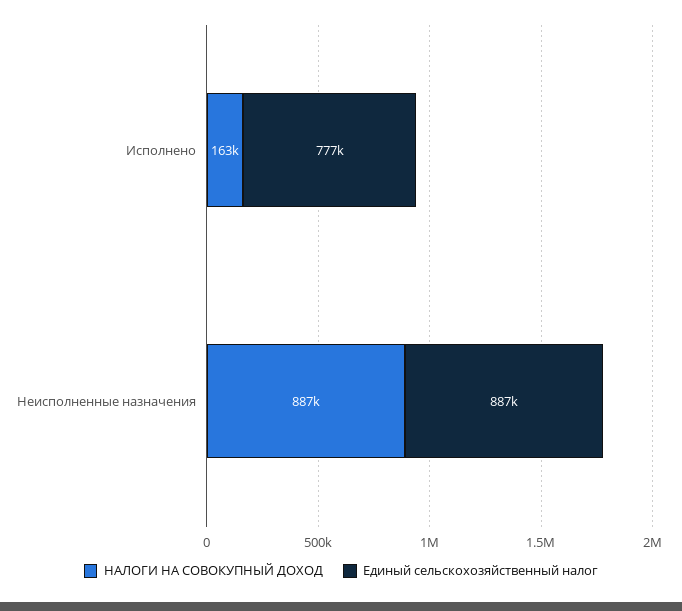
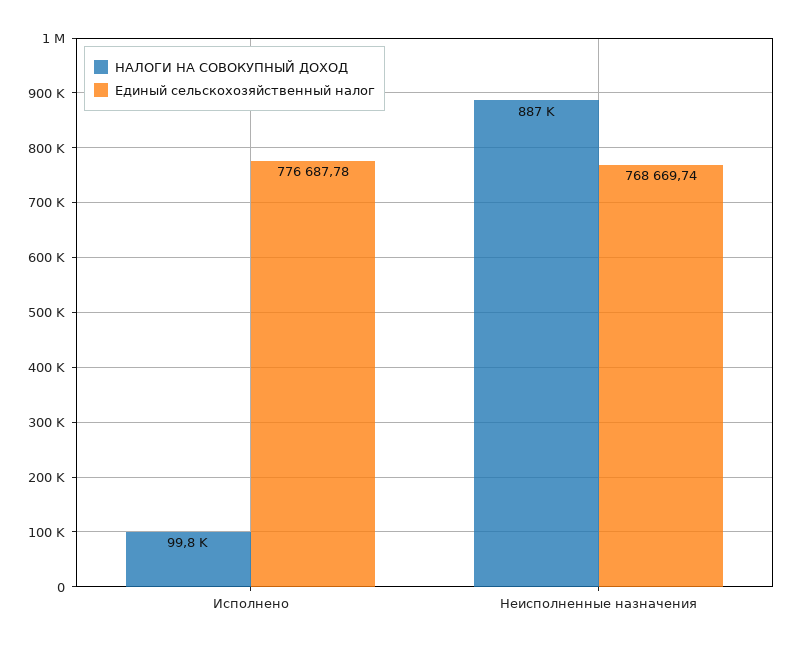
  {
    "НАЛОГИ НА СОВОКУПНЫЙ ДОХОД": {
-     "Исполнено": 163000,
+     "Исполнено": 99800,
      "Неисполненные назначения": 887000
    },
    "Единый сельскохозяйственный налог": {
      "Исполнено": 776687.78,
-     "Неисполненные назначения": 887000
+     "Неисполненные назначения": 768669.74
    }
  }

